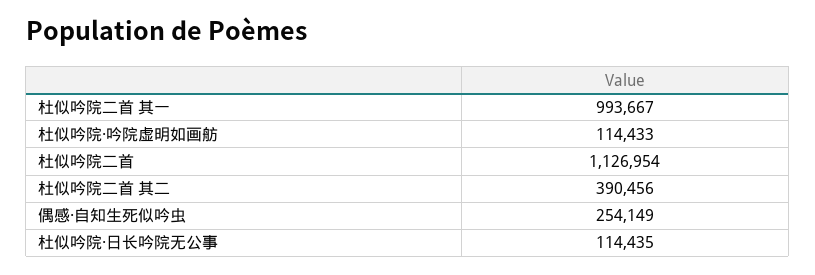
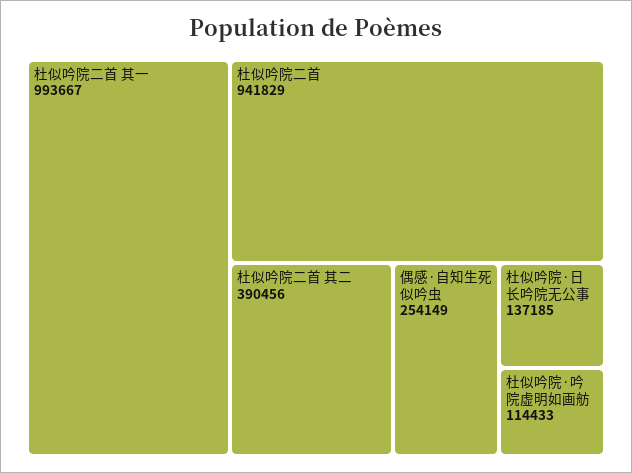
  {
    "杜似吟院二首 其一": 993667,
    "杜似吟院·吟院虚明如画舫": 114433,
-   "杜似吟院二首": 1126954,
+   "杜似吟院二首": 941829,
    "杜似吟院二首 其二": 390456,
    "偶感·自知生死似吟虫": 254149,
-   "杜似吟院·日长吟院无公事": 114435
+   "杜似吟院·日长吟院无公事": 137185
  }

